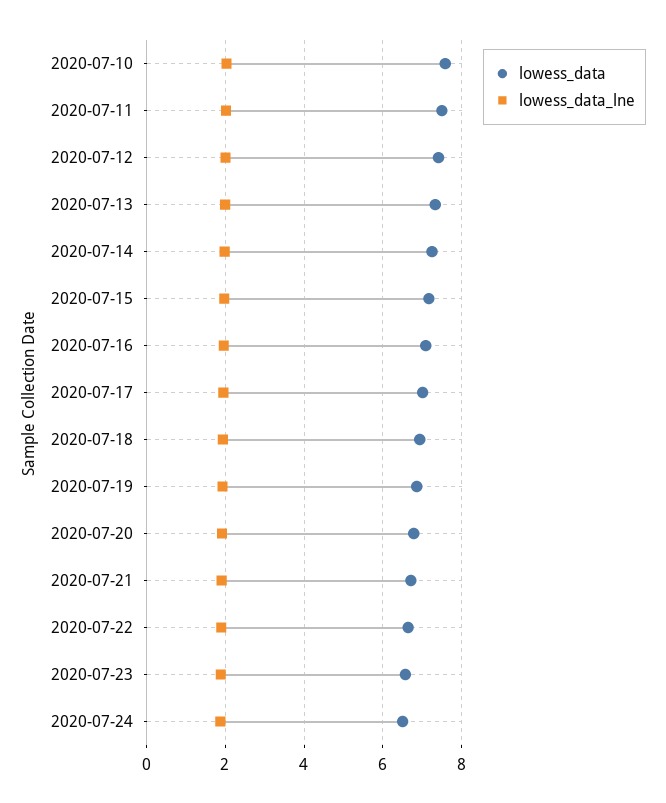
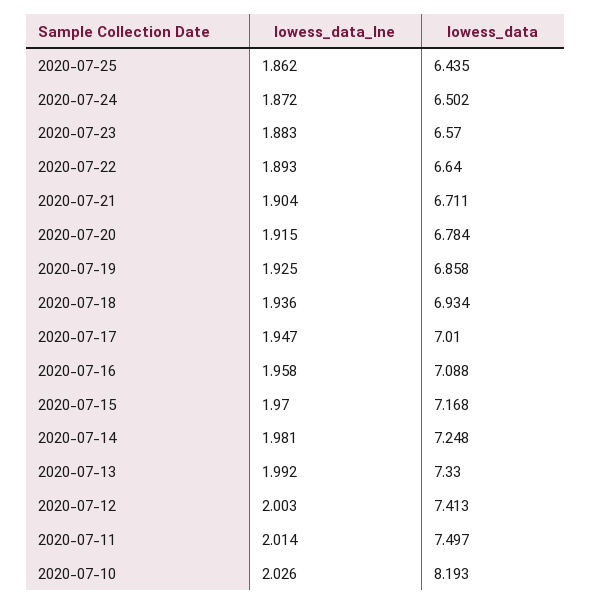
  {
    "lowess_data": {
-     "2020-07-10": 7.6,
+     "2020-07-10": 8.193,
      "2020-07-11": 7.497,
      "2020-07-12": 7.413,
      "2020-07-13": 7.33,
      "2020-07-14": 7.248,
      "2020-07-15": 7.168,
      "2020-07-16": 7.088,
      "2020-07-17": 7.01,
      "2020-07-18": 6.934,
      "2020-07-19": 6.858,
      "2020-07-20": 6.784,
      "2020-07-21": 6.711,
      "2020-07-22": 6.64,
      "2020-07-23": 6.57,
-     "2020-07-24": 6.502
+     "2020-07-24": 6.502,
+     "2020-07-25": 6.435
    },
    "lowess_data_lne": {
      "2020-07-10": 2.026,
      "2020-07-11": 2.014,
      "2020-07-12": 2.003,
      "2020-07-13": 1.992,
      "2020-07-14": 1.981,
      "2020-07-15": 1.97,
      "2020-07-16": 1.958,
      "2020-07-17": 1.947,
      "2020-07-18": 1.936,
      "2020-07-19": 1.925,
      "2020-07-20": 1.915,
      "2020-07-21": 1.904,
      "2020-07-22": 1.893,
      "2020-07-23": 1.883,
-     "2020-07-24": 1.872
+     "2020-07-24": 1.872,
+     "2020-07-25": 1.862
    }
  }

